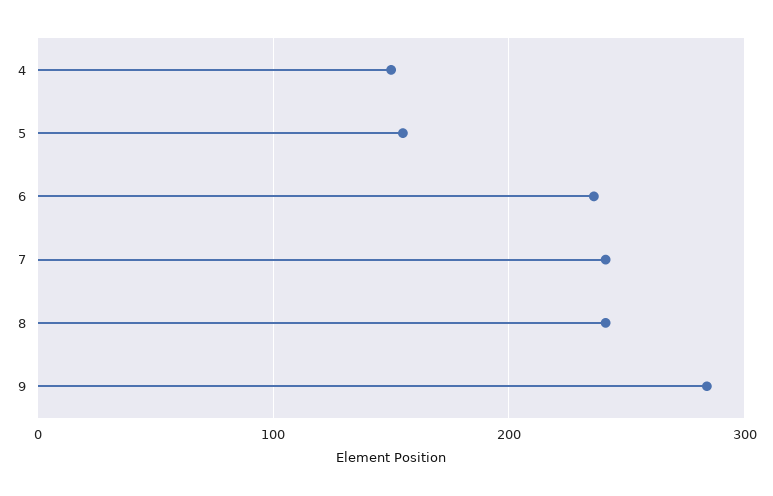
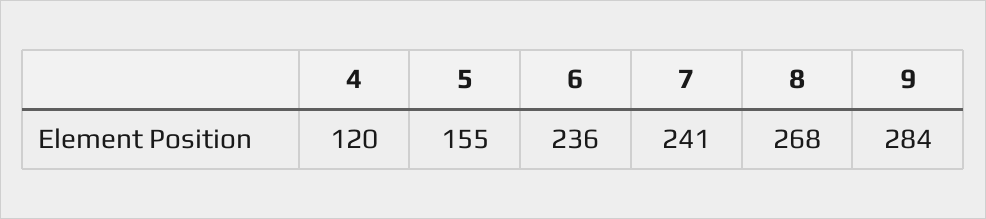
  {
-   "4": 150,
+   "4": 120,
    "5": 155,
    "6": 236,
    "7": 241,
-   "8": 240,
+   "8": 268,
    "9": 284
  }

